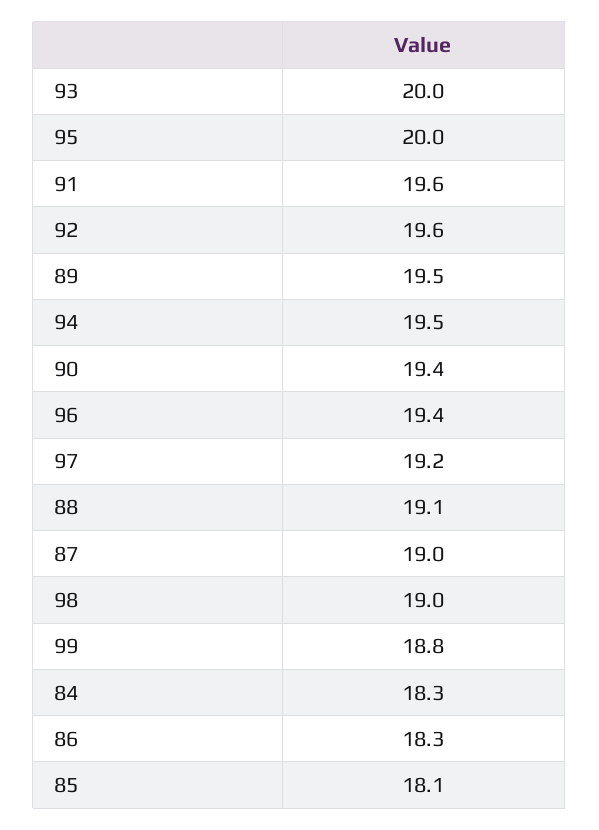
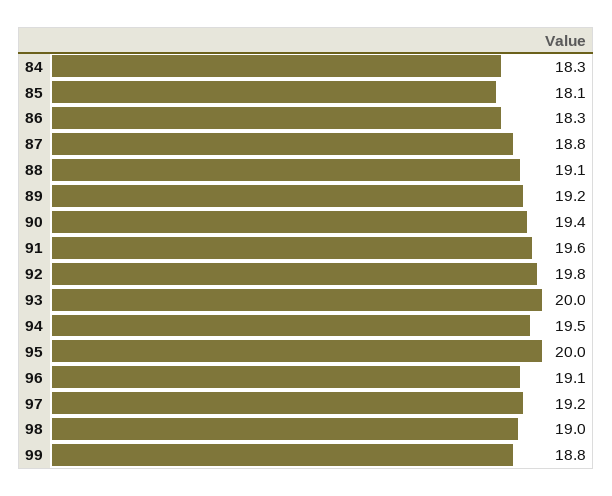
  {
    "93": 20,
    "95": 20,
    "91": 19.6,
-   "92": 19.6,
+   "92": 19.8,
-   "89": 19.5,
+   "89": 19.2,
    "94": 19.5,
    "90": 19.4,
-   "96": 19.4,
+   "96": 19.1,
    "97": 19.2,
    "88": 19.1,
-   "87": 19,
+   "87": 18.8,
    "98": 19,
    "99": 18.8,
    "84": 18.3,
    "86": 18.3,
    "85": 18.1
  }

